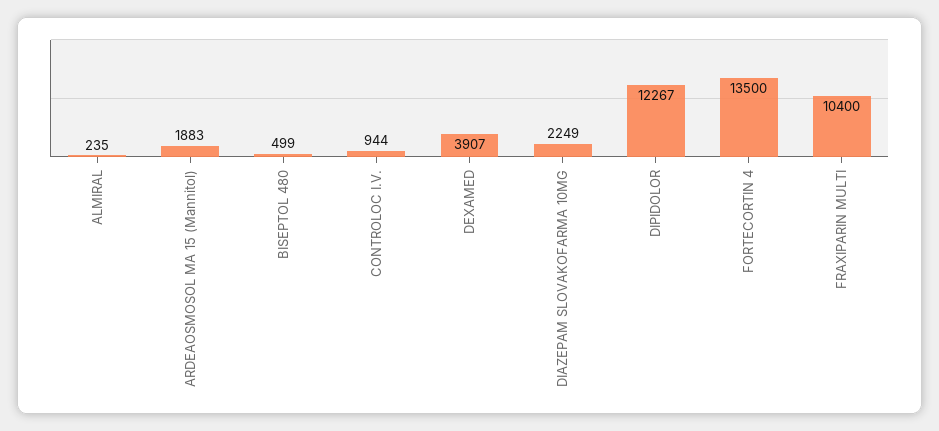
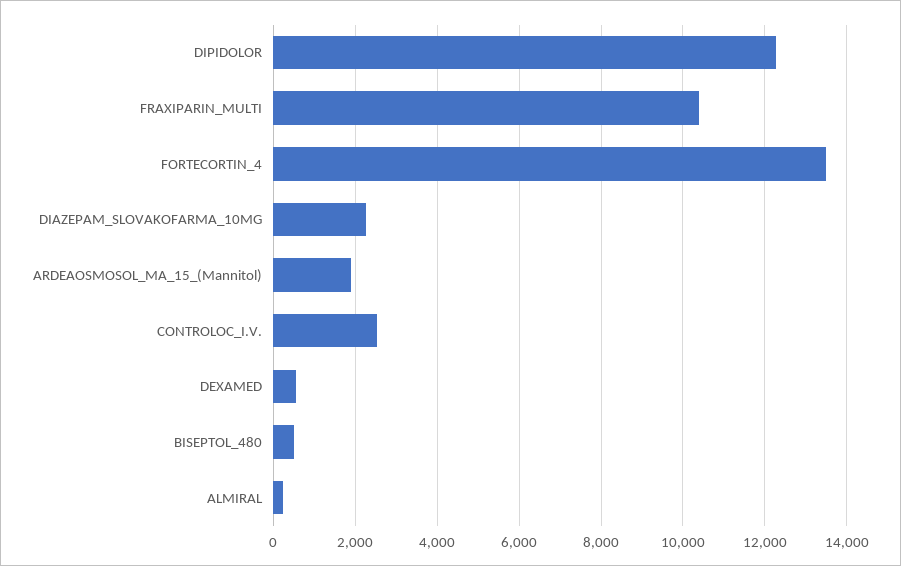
  {
    "ALMIRAL": 235,
    "ARDEAOSMOSOL MA 15 (Mannitol)": 1883,
    "BISEPTOL 480": 499,
-   "CONTROLOC I.V.": 944,
+   "CONTROLOC I.V.": 2600,
-   "DEXAMED": 3907,
+   "DEXAMED": 600,
    "DIAZEPAM SLOVAKOFARMA 10MG": 2249,
    "DIPIDOLOR": 12267,
    "FORTECORTIN 4": 13500,
    "FRAXIPARIN MULTI": 10400
  }

